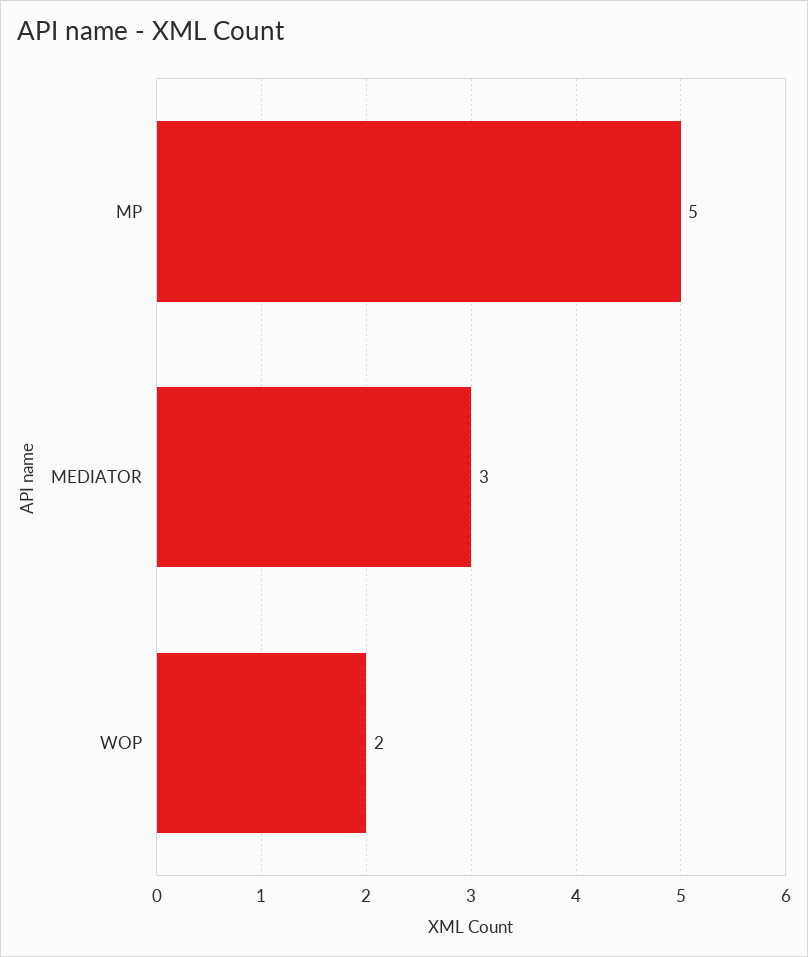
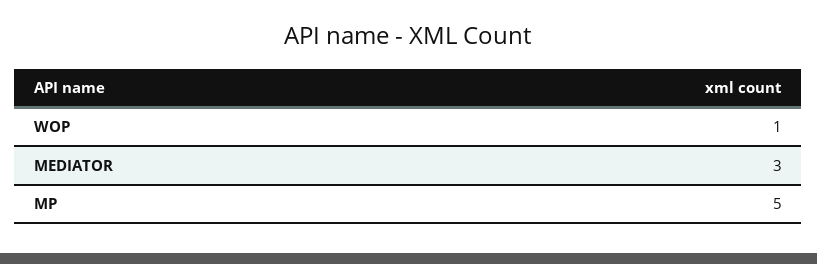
  {
    "MP": 5,
    "MEDIATOR": 3,
-   "WOP": 2
+   "WOP": 1
  }

